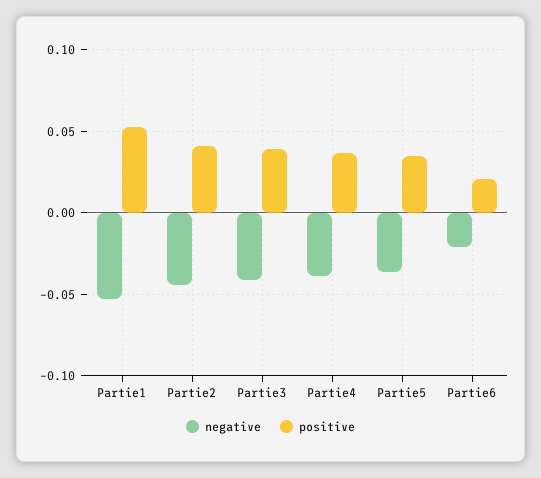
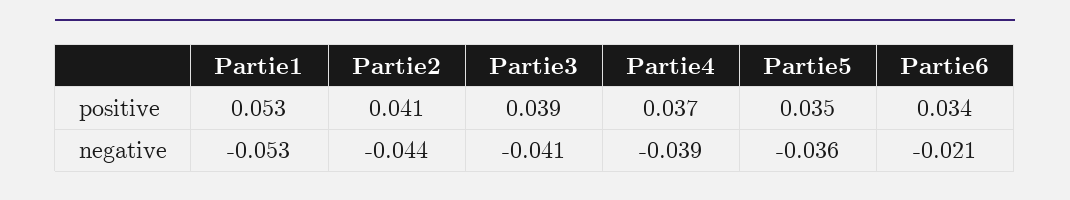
  {
    "negative": {
      "Partie1": -0.053,
      "Partie2": -0.044,
      "Partie3": -0.041,
      "Partie4": -0.039,
      "Partie5": -0.036,
      "Partie6": -0.021
    },
    "positive": {
      "Partie1": 0.053,
      "Partie2": 0.041,
      "Partie3": 0.039,
      "Partie4": 0.037,
      "Partie5": 0.035,
-     "Partie6": 0.02
+     "Partie6": 0.034
    }
  }

